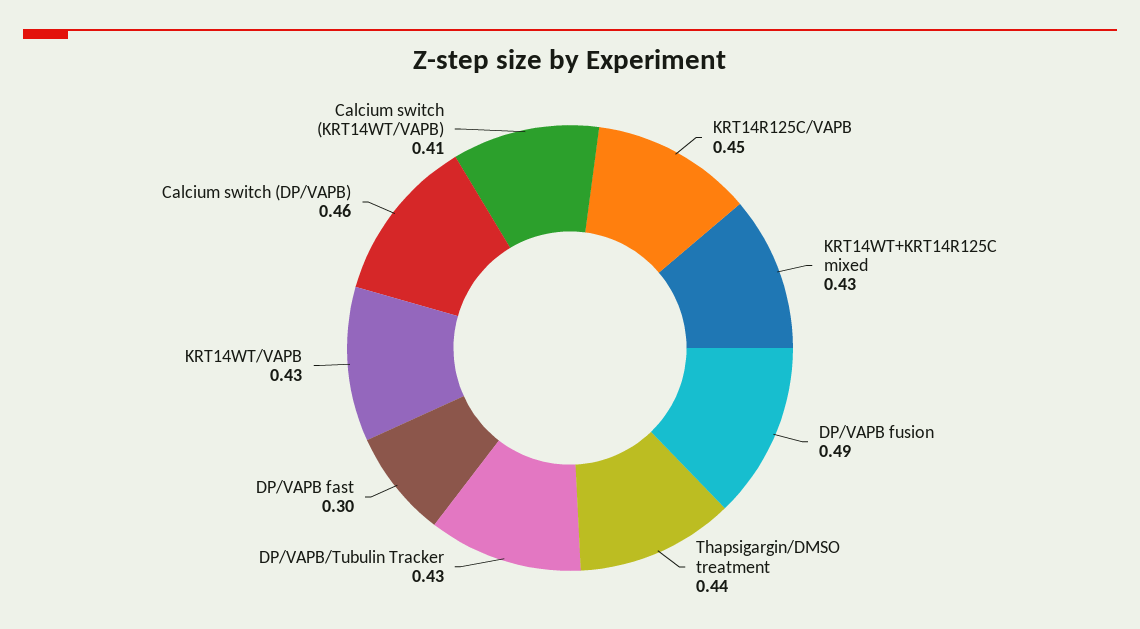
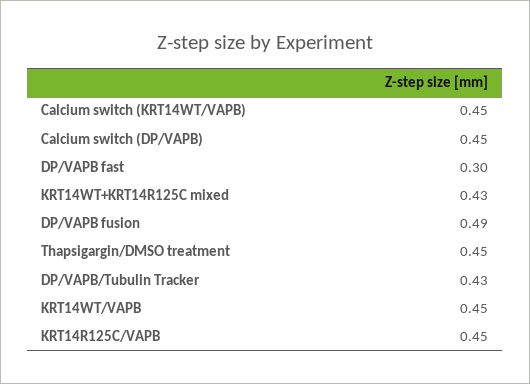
  {
    "KRT14R125C/VAPB": 0.45,
    "KRT14WT+KRT14R125C mixed": 0.43,
    "DP/VAPB fusion": 0.49,
-   "Thapsigargin/DMSO treatment": 0.44,
+   "Thapsigargin/DMSO treatment": 0.45,
    "DP/VAPB/Tubulin Tracker": 0.43,
    "DP/VAPB fast": 0.3,
-   "KRT14WT/VAPB": 0.43,
+   "KRT14WT/VAPB": 0.45,
-   "Calcium switch (DP/VAPB)": 0.46,
+   "Calcium switch (DP/VAPB)": 0.45,
-   "Calcium switch (KRT14WT/VAPB)": 0.41
+   "Calcium switch (KRT14WT/VAPB)": 0.45
  }

